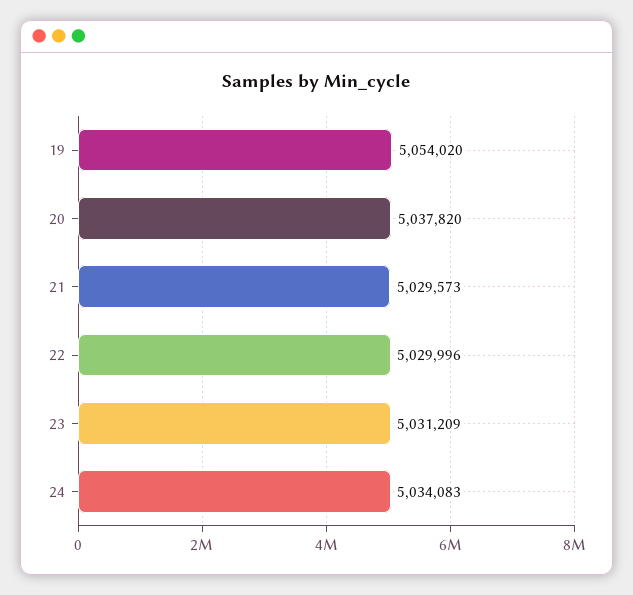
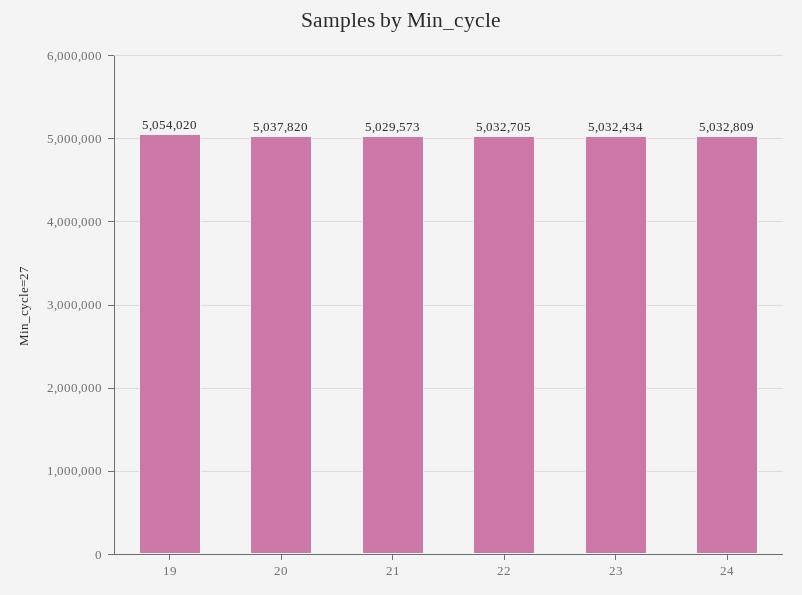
  {
    "19": 5054020,
    "20": 5037820,
    "21": 5029573,
-   "22": 5029996,
+   "22": 5032705,
-   "23": 5031209,
+   "23": 5032434,
-   "24": 5034083
+   "24": 5032809
  }

